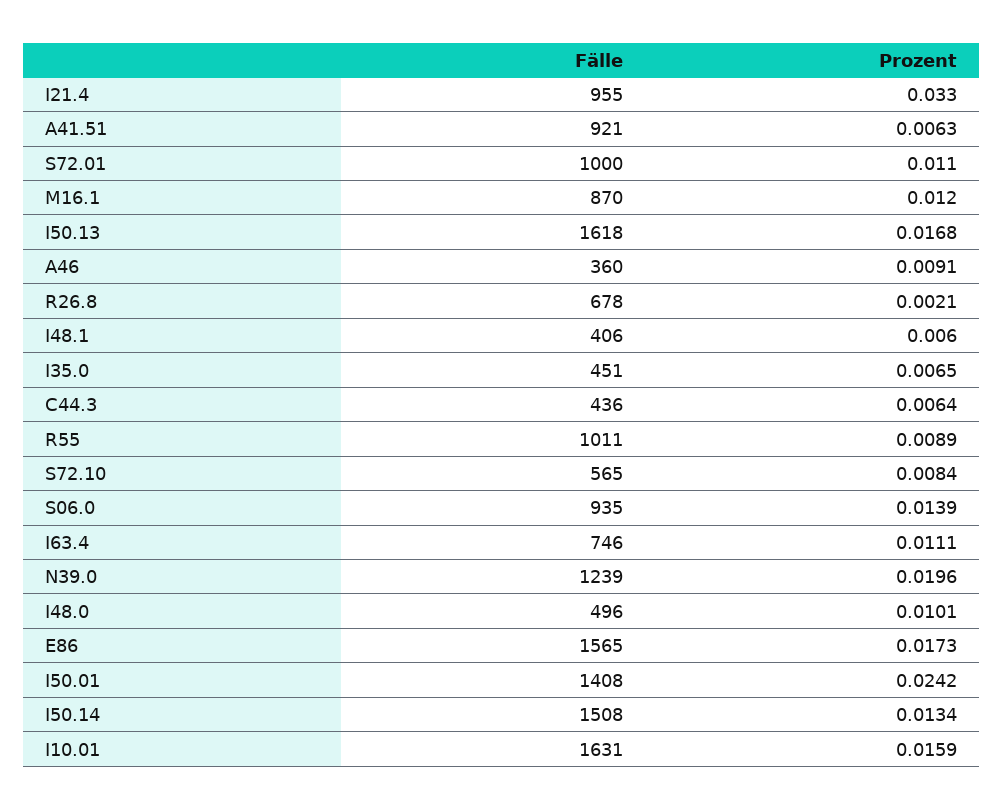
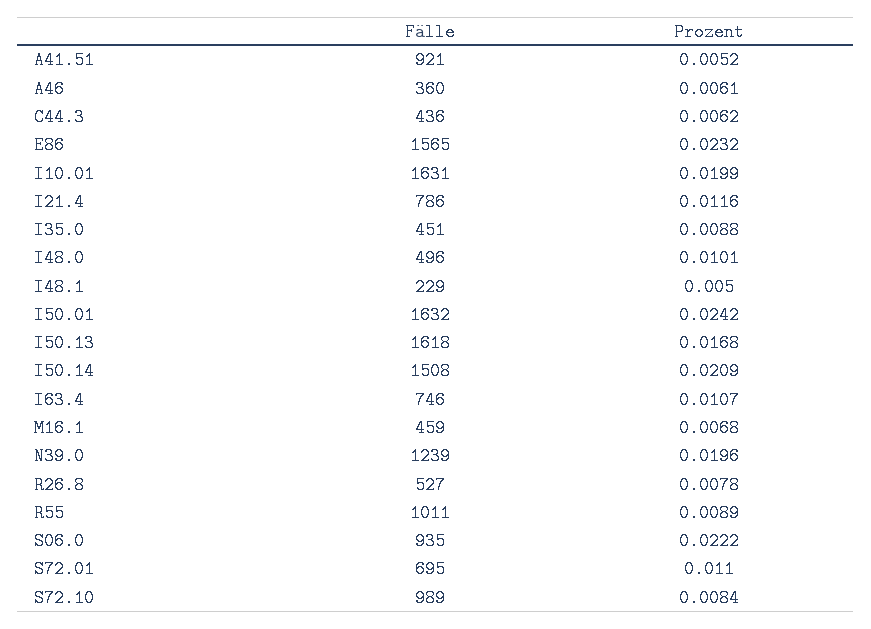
  {
    "Fälle": {
-     "I21.4": 955,
+     "I21.4": 786,
      "A41.51": 921,
-     "S72.01": 1000,
+     "S72.01": 695,
-     "M16.1": 870,
+     "M16.1": 459,
      "I50.13": 1618,
      "A46": 360,
-     "R26.8": 678,
+     "R26.8": 527,
-     "I48.1": 406,
+     "I48.1": 229,
      "I35.0": 451,
      "C44.3": 436,
      "R55": 1011,
-     "S72.10": 565,
+     "S72.10": 989,
      "S06.0": 935,
      "I63.4": 746,
      "N39.0": 1239,
      "I48.0": 496,
      "E86": 1565,
-     "I50.01": 1408,
+     "I50.01": 1632,
      "I50.14": 1508,
      "I10.01": 1631
    },
    "Prozent": {
-     "I21.4": 0.033,
+     "I21.4": 0.0116,
-     "A41.51": 0.0063,
+     "A41.51": 0.0052,
      "S72.01": 0.011,
-     "M16.1": 0.012,
+     "M16.1": 0.0068,
      "I50.13": 0.0168,
-     "A46": 0.0091,
+     "A46": 0.0061,
-     "R26.8": 0.0021,
+     "R26.8": 0.0078,
-     "I48.1": 0.006,
+     "I48.1": 0.005,
-     "I35.0": 0.0065,
+     "I35.0": 0.0088,
-     "C44.3": 0.0064,
+     "C44.3": 0.0062,
      "R55": 0.0089,
      "S72.10": 0.0084,
-     "S06.0": 0.0139,
+     "S06.0": 0.0222,
-     "I63.4": 0.0111,
+     "I63.4": 0.0107,
      "N39.0": 0.0196,
      "I48.0": 0.0101,
-     "E86": 0.0173,
+     "E86": 0.0232,
      "I50.01": 0.0242,
-     "I50.14": 0.0134,
+     "I50.14": 0.0209,
-     "I10.01": 0.0159
+     "I10.01": 0.0199
    }
  }

